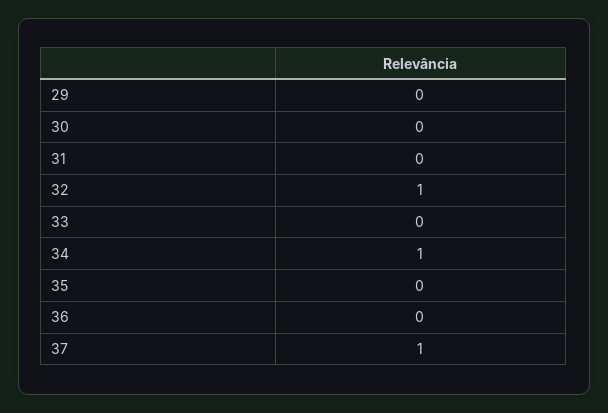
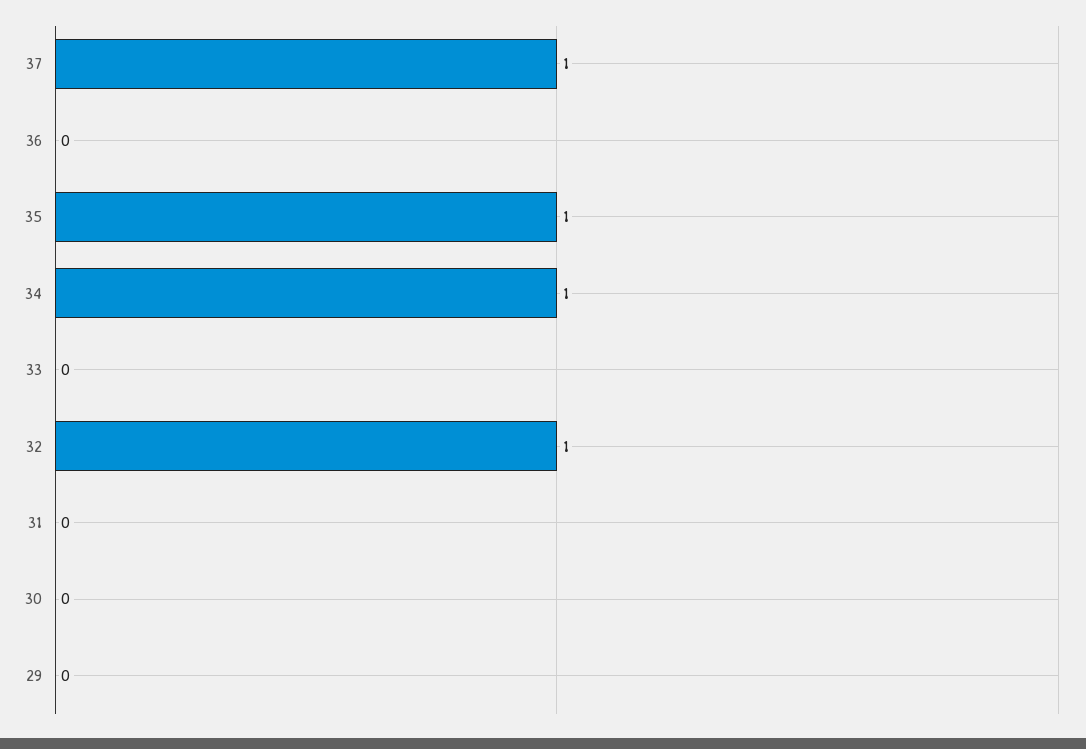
  {
    "29": 0,
    "30": 0,
    "31": 0,
    "32": 1,
    "33": 0,
    "34": 1,
-   "35": 0,
+   "35": 1,
    "36": 0,
    "37": 1
  }

